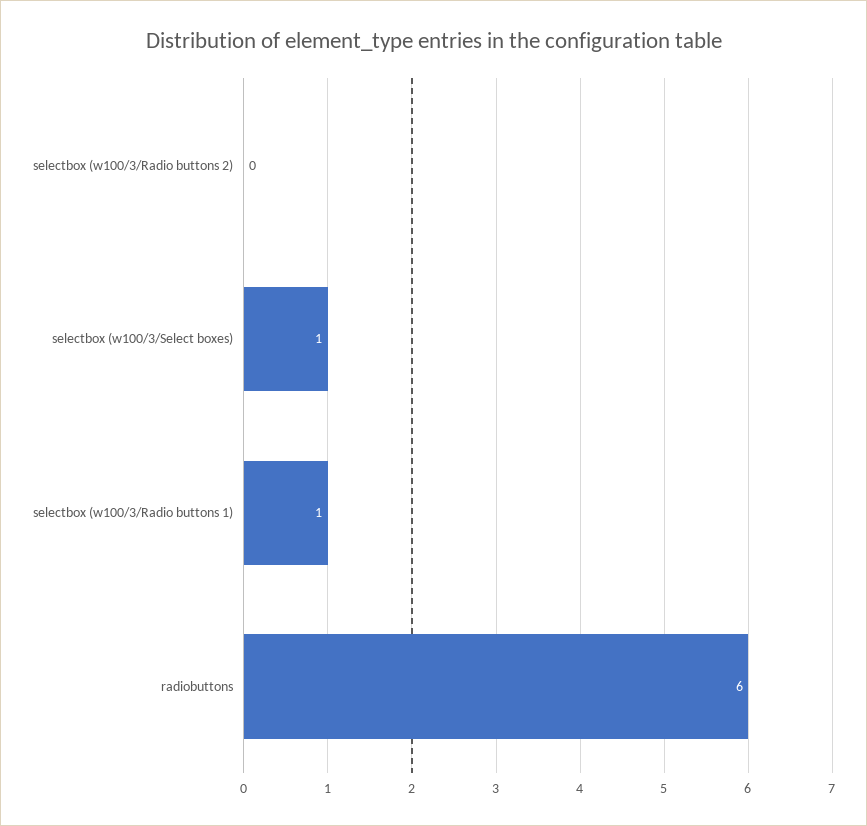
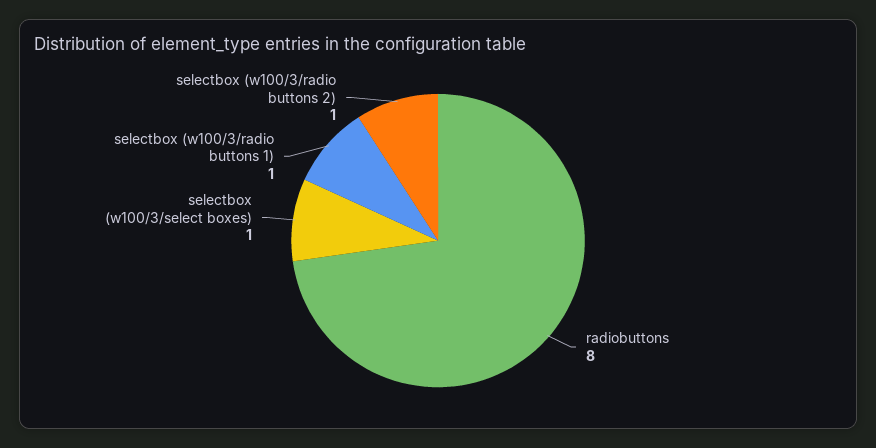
  {
-   "selectbox (w100/3/Radio buttons 2)": 0,
+   "selectbox (w100/3/Radio buttons 2)": 1,
    "selectbox (w100/3/Select boxes)": 1,
    "selectbox (w100/3/Radio buttons 1)": 1,
-   "radiobuttons": 6
+   "radiobuttons": 8
  }

